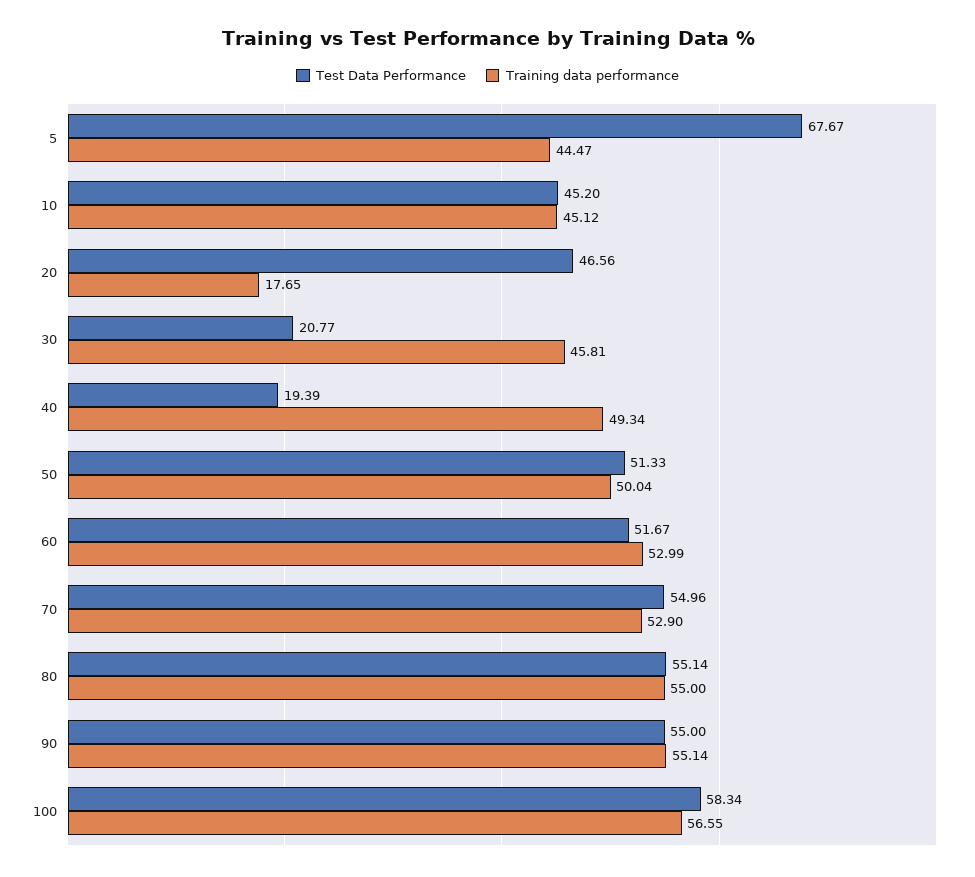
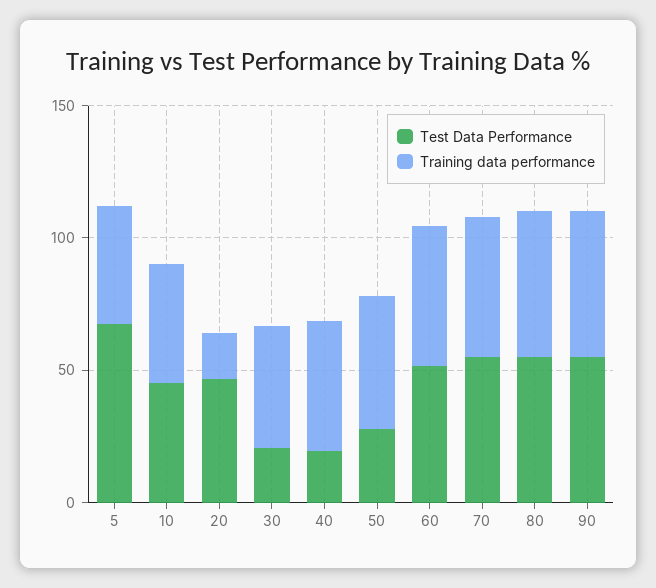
  {
    "Test Data Performance": {
      "5": 67.67,
      "10": 45.2,
      "20": 46.56,
      "30": 20.77,
      "40": 19.39,
-     "50": 51.33,
+     "50": 30,
      "60": 51.67,
      "70": 54.96,
      "80": 55.14,
-     "90": 55,
+     "90": 55
-     "100": 58.34
    },
    "Training data performance": {
      "5": 44.47,
      "10": 45.12,
      "20": 17.65,
      "30": 45.81,
      "40": 49.34,
      "50": 50.04,
      "60": 52.99,
      "70": 52.9,
      "80": 55,
-     "90": 55.14,
+     "90": 55.14
-     "100": 56.55
    }
  }

